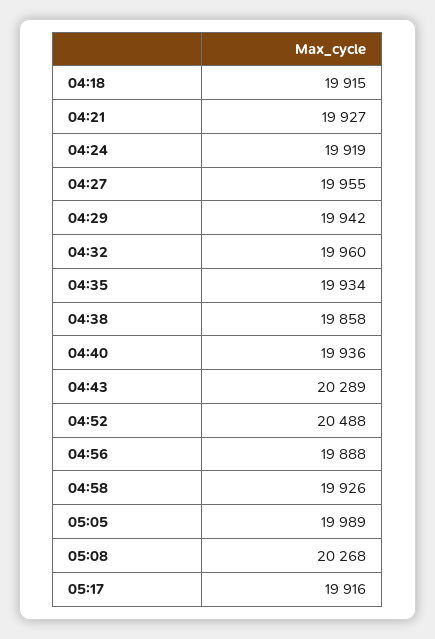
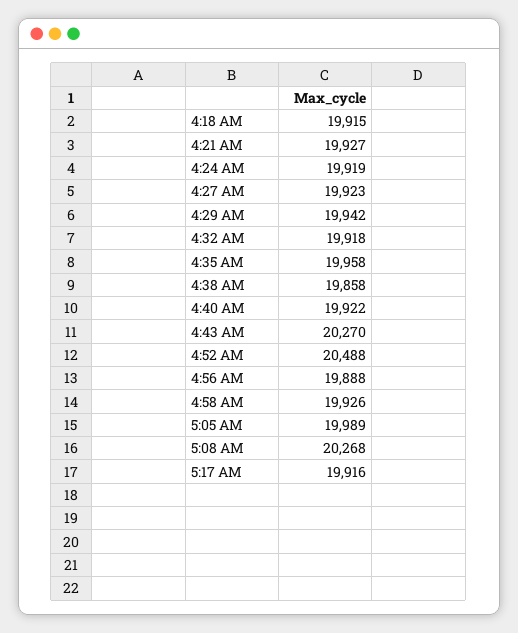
  {
    "04:18": 19915,
    "04:21": 19927,
    "04:24": 19919,
-   "04:27": 19955,
+   "04:27": 19923,
    "04:29": 19942,
-   "04:32": 19960,
+   "04:32": 19918,
-   "04:35": 19934,
+   "04:35": 19958,
    "04:38": 19858,
-   "04:40": 19936,
+   "04:40": 19922,
-   "04:43": 20289,
+   "04:43": 20270,
    "04:52": 20488,
    "04:56": 19888,
    "04:58": 19926,
    "05:05": 19989,
    "05:08": 20268,
    "05:17": 19916
  }

